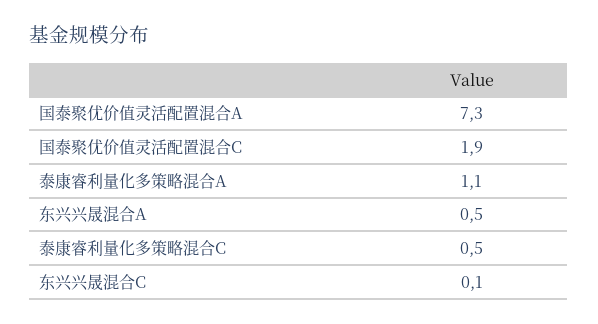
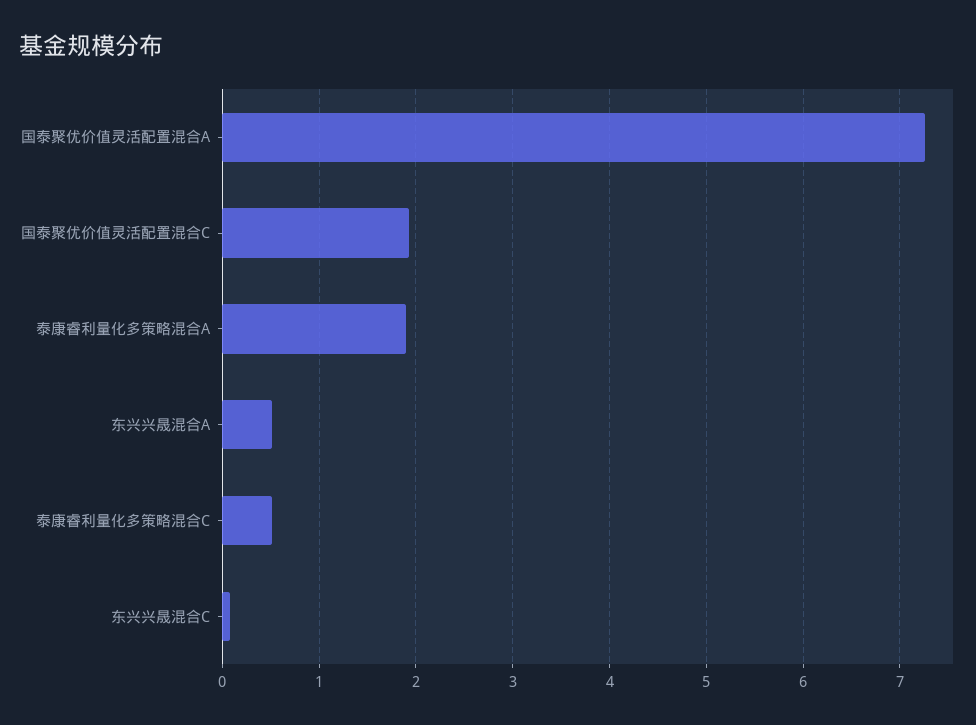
  {
    "国泰聚优价值灵活配置混合A": 7.3,
    "国泰聚优价值灵活配置混合C": 1.9,
-   "泰康睿利量化多策略混合A": 1.1,
+   "泰康睿利量化多策略混合A": 1.9,
    "东兴兴晟混合A": 0.5,
    "泰康睿利量化多策略混合C": 0.5,
    "东兴兴晟混合C": 0.1
  }

